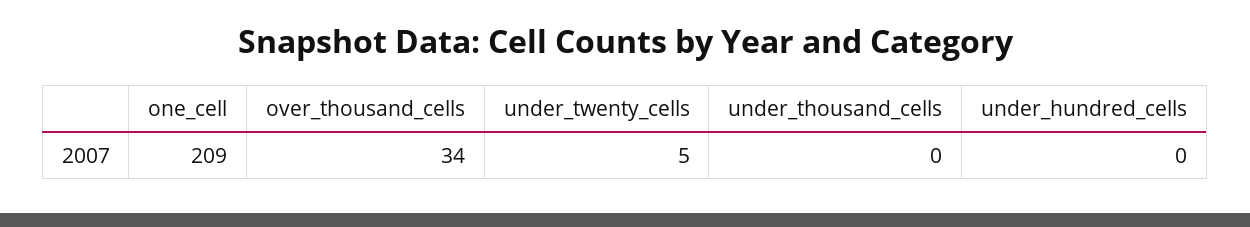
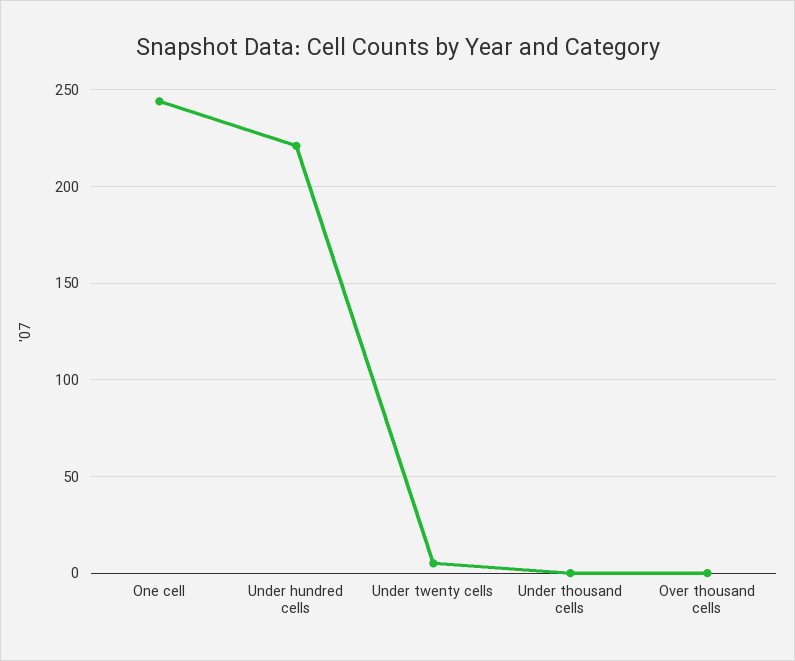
  {
-   "one_cell": 209,
+   "one_cell": 245,
-   "over_thousand_cells": 34,
+   "over_thousand_cells": 0,
    "under_twenty_cells": 5,
    "under_thousand_cells": 0,
-   "under_hundred_cells": 0
+   "under_hundred_cells": 220
  }

